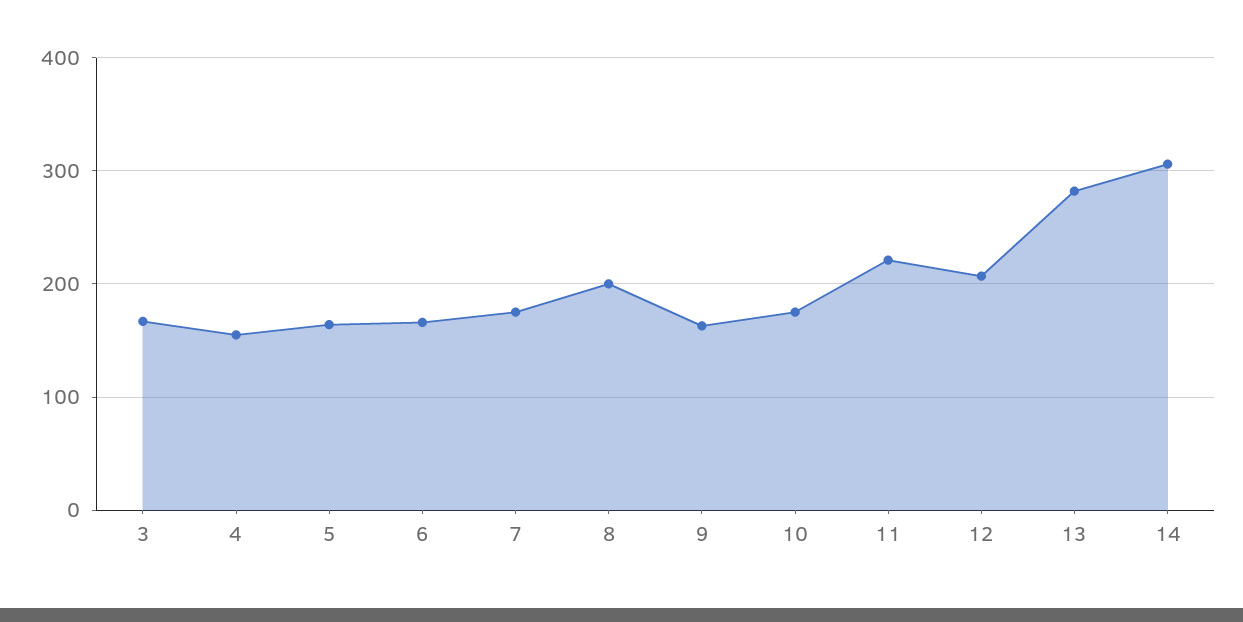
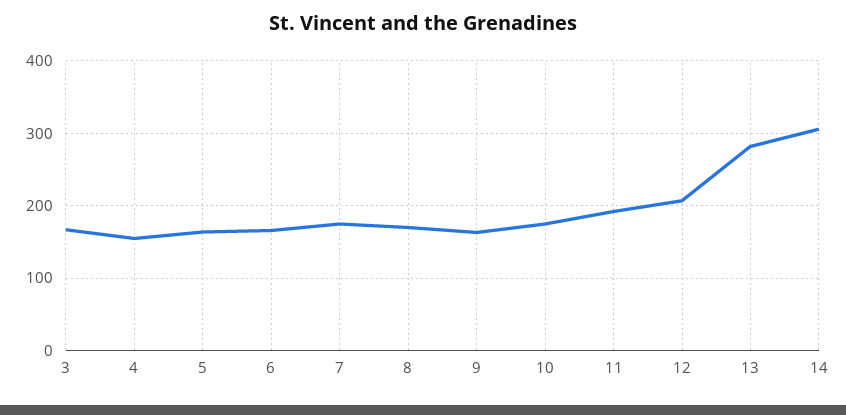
  {
    "3": 170,
    "4": 160,
    "5": 160,
    "6": 170,
    "7": 180,
-   "8": 200,
+   "8": 170,
    "9": 160,
    "10": 180,
-   "11": 220,
+   "11": 190,
    "12": 210,
    "13": 280,
    "14": 310
  }

